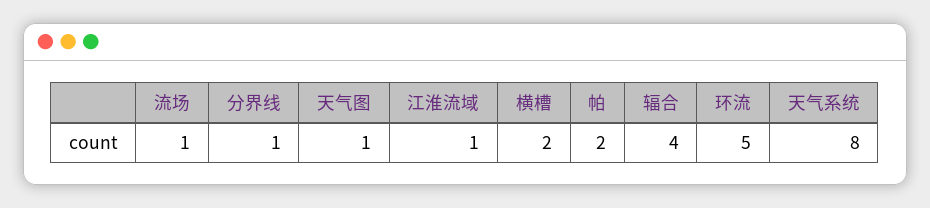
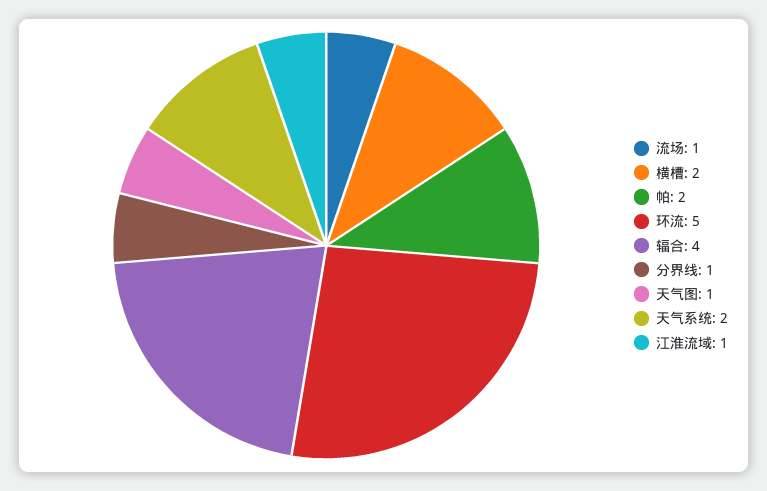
  {
    "流场": 1,
    "分界线": 1,
    "天气图": 1,
    "江淮流域": 1,
    "横槽": 2,
    "帕": 2,
    "辐合": 4,
    "环流": 5,
-   "天气系统": 8
+   "天气系统": 2
  }

